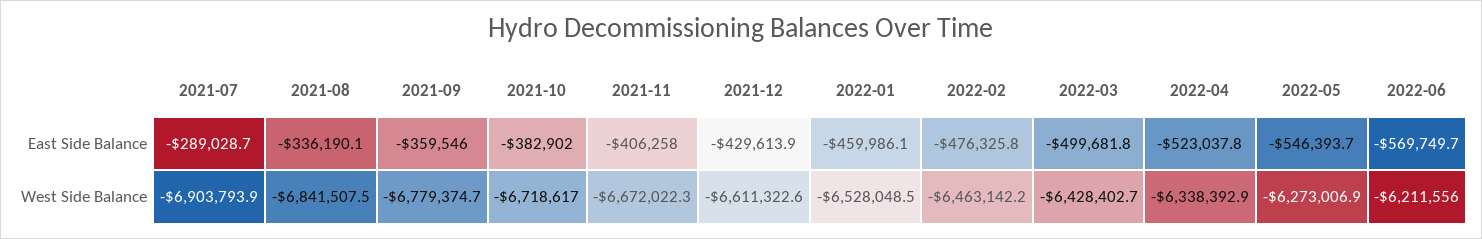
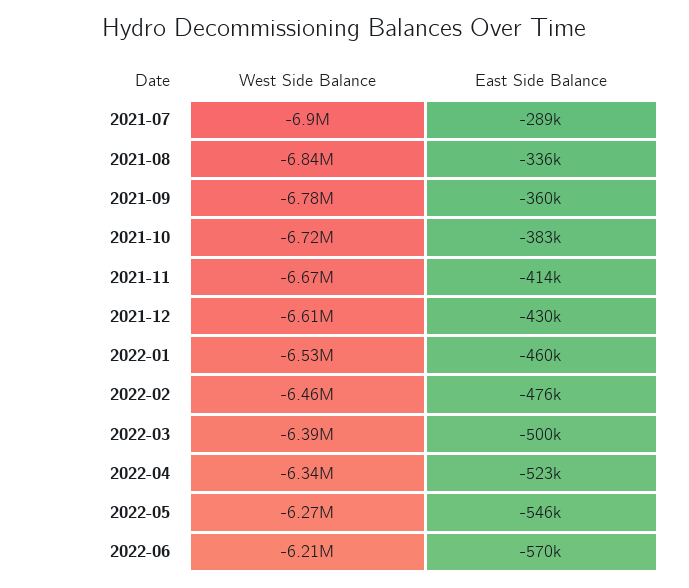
  {
    "2021-07": {
      "East Side Balance": -289028.7,
      "West Side Balance": -6903793.9
    },
    "2021-08": {
      "East Side Balance": -336190.1,
      "West Side Balance": -6841507.5
    },
    "2021-09": {
      "East Side Balance": -359546,
      "West Side Balance": -6779374.7
    },
    "2021-10": {
      "East Side Balance": -382902,
      "West Side Balance": -6718617
    },
    "2021-11": {
-     "East Side Balance": -406258,
+     "East Side Balance": -414000,
      "West Side Balance": -6672022.3
    },
    "2021-12": {
      "East Side Balance": -429613.9,
      "West Side Balance": -6611322.6
    },
    "2022-01": {
      "East Side Balance": -459986.1,
      "West Side Balance": -6528048.5
    },
    "2022-02": {
      "East Side Balance": -476325.8,
      "West Side Balance": -6463142.2
    },
    "2022-03": {
      "East Side Balance": -499681.8,
-     "West Side Balance": -6428402.7
+     "West Side Balance": -6390000
    },
    "2022-04": {
      "East Side Balance": -523037.8,
      "West Side Balance": -6338392.9
    },
    "2022-05": {
      "East Side Balance": -546393.7,
      "West Side Balance": -6273006.9
    },
    "2022-06": {
      "East Side Balance": -569749.7,
      "West Side Balance": -6211556
    }
  }

